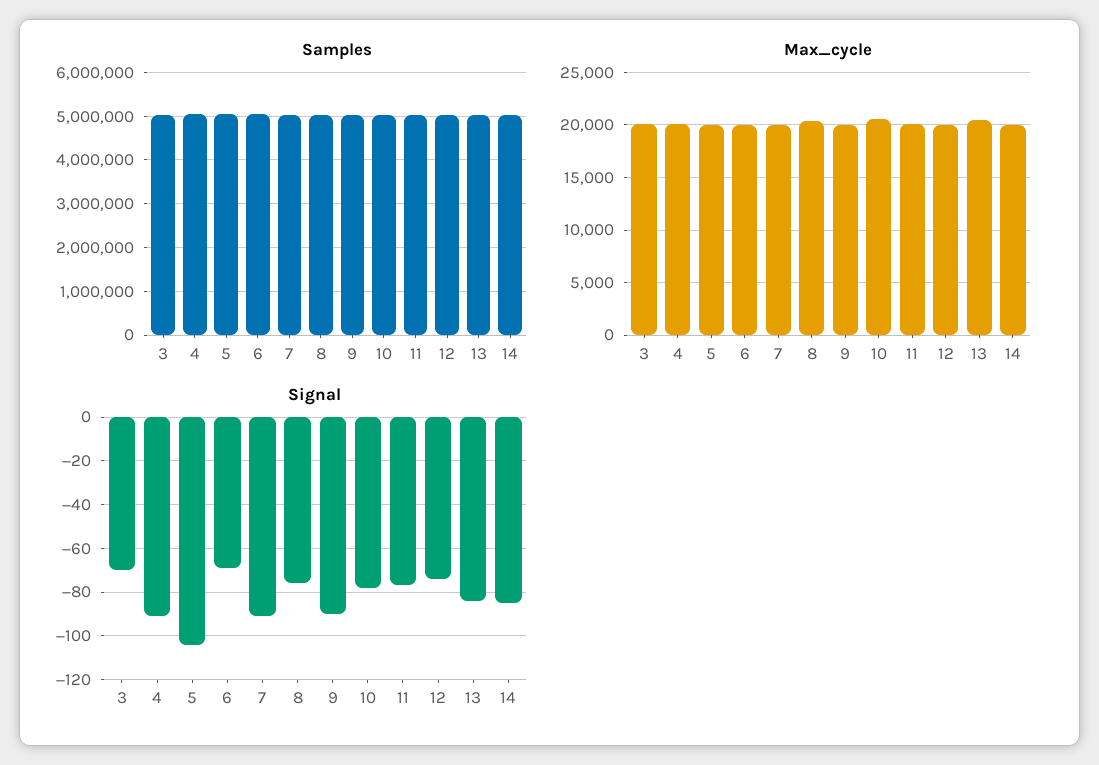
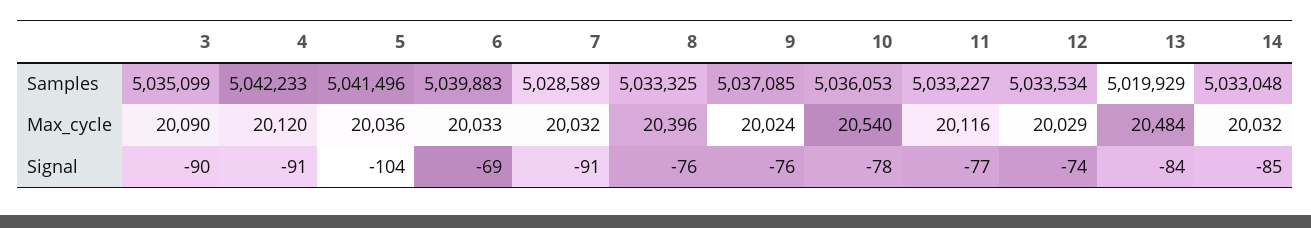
  {
    "Samples": {
      "3": 5035099,
      "4": 5042233,
      "5": 5041496,
      "6": 5039883,
      "7": 5028589,
      "8": 5033325,
      "9": 5037085,
      "10": 5036053,
      "11": 5033227,
      "12": 5033534,
      "13": 5019929,
      "14": 5033048
    },
    "Max_cycle": {
      "3": 20090,
      "4": 20120,
      "5": 20036,
      "6": 20033,
      "7": 20032,
      "8": 20396,
      "9": 20024,
      "10": 20540,
      "11": 20116,
      "12": 20029,
      "13": 20484,
      "14": 20032
    },
    "Signal": {
-     "3": -70,
+     "3": -90,
      "4": -91,
      "5": -104,
      "6": -69,
      "7": -91,
      "8": -76,
-     "9": -90,
+     "9": -76,
      "10": -78,
      "11": -77,
      "12": -74,
      "13": -84,
      "14": -85
    }
  }

